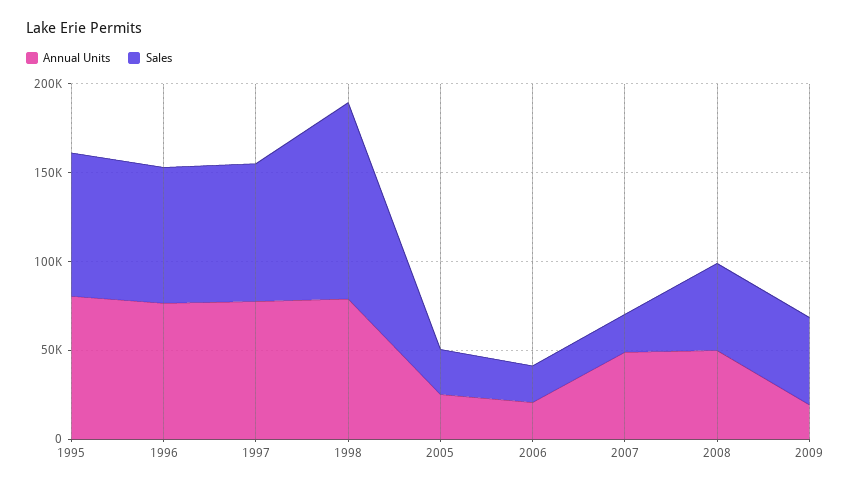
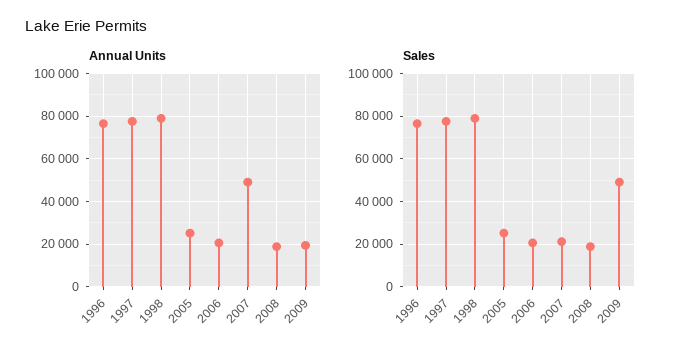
  {
    "Annual Units": {
-     "1995": 80000,
      "1996": 75000,
      "1997": 80000,
      "1998": 80000,
      "2005": 25000,
      "2006": 20000,
      "2007": 50000,
-     "2008": 50000,
+     "2008": 20000,
      "2009": 20000
    },
    "Sales": {
-     "1995": 80000,
      "1996": 75000,
      "1997": 80000,
-     "1998": 110000,
+     "1998": 80000,
      "2005": 25000,
      "2006": 20000,
      "2007": 20000,
-     "2008": 50000,
+     "2008": 20000,
      "2009": 50000
    }
  }

